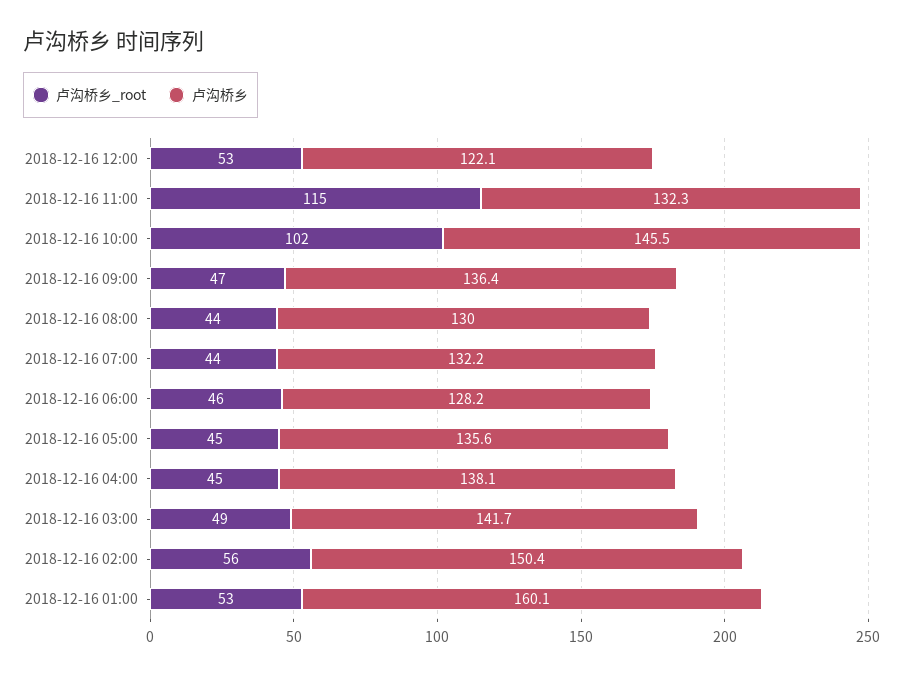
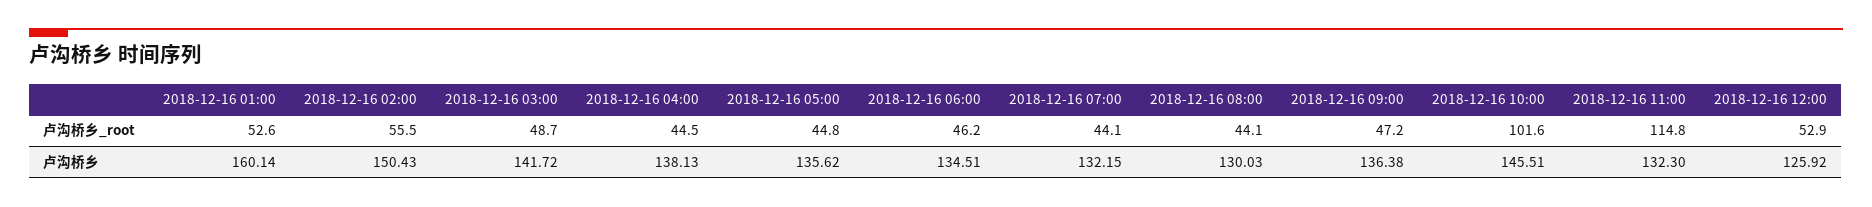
  {
    "卢沟桥乡_root": {
      "2018-12-16 12:00": 52.9,
      "2018-12-16 11:00": 114.8,
      "2018-12-16 10:00": 101.6,
      "2018-12-16 09:00": 47.2,
      "2018-12-16 08:00": 44.1,
      "2018-12-16 07:00": 44.1,
      "2018-12-16 06:00": 46.2,
      "2018-12-16 05:00": 44.8,
      "2018-12-16 04:00": 44.5,
      "2018-12-16 03:00": 48.7,
      "2018-12-16 02:00": 55.5,
      "2018-12-16 01:00": 52.6
    },
    "卢沟桥乡": {
-     "2018-12-16 12:00": 122.1,
+     "2018-12-16 12:00": 125.92,
      "2018-12-16 11:00": 132.3,
      "2018-12-16 10:00": 145.51,
      "2018-12-16 09:00": 136.38,
      "2018-12-16 08:00": 130.03,
      "2018-12-16 07:00": 132.15,
-     "2018-12-16 06:00": 128.2,
+     "2018-12-16 06:00": 134.51,
      "2018-12-16 05:00": 135.62,
      "2018-12-16 04:00": 138.13,
      "2018-12-16 03:00": 141.72,
      "2018-12-16 02:00": 150.43,
      "2018-12-16 01:00": 160.14
    }
  }

